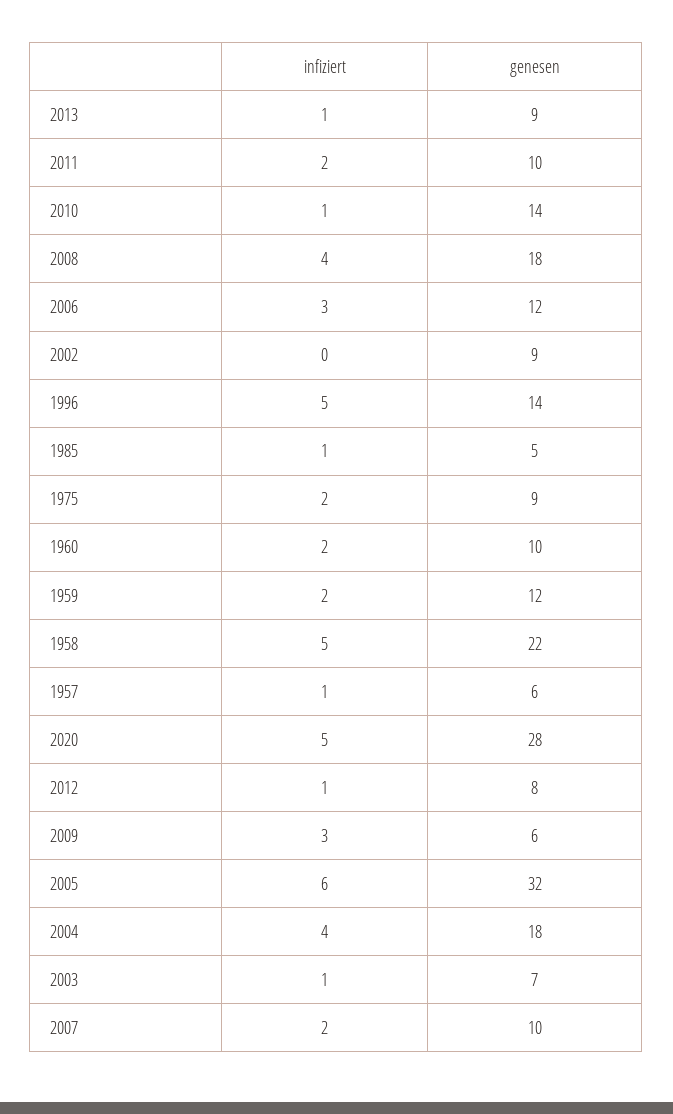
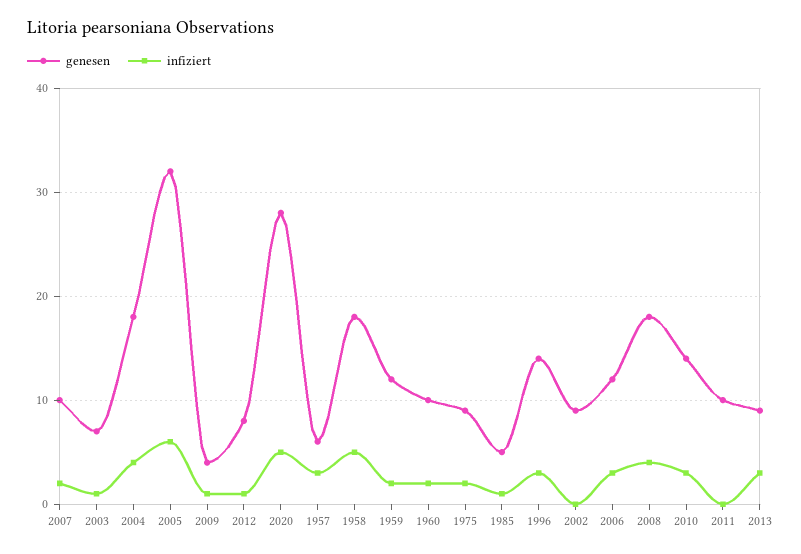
  {
    "infiziert": {
-     "2013": 1,
+     "2013": 3,
-     "2011": 2,
+     "2011": 0,
-     "2010": 1,
+     "2010": 3,
      "2008": 4,
      "2006": 3,
      "2002": 0,
-     "1996": 5,
+     "1996": 3,
      "1985": 1,
      "1975": 2,
      "1960": 2,
      "1959": 2,
      "1958": 5,
-     "1957": 1,
+     "1957": 3,
      "2020": 5,
      "2012": 1,
-     "2009": 3,
+     "2009": 1,
      "2005": 6,
      "2004": 4,
      "2003": 1,
      "2007": 2
    },
    "genesen": {
      "2013": 9,
      "2011": 10,
      "2010": 14,
      "2008": 18,
      "2006": 12,
      "2002": 9,
      "1996": 14,
      "1985": 5,
      "1975": 9,
      "1960": 10,
      "1959": 12,
-     "1958": 22,
+     "1958": 18,
      "1957": 6,
      "2020": 28,
      "2012": 8,
-     "2009": 6,
+     "2009": 4,
      "2005": 32,
      "2004": 18,
      "2003": 7,
      "2007": 10
    }
  }

